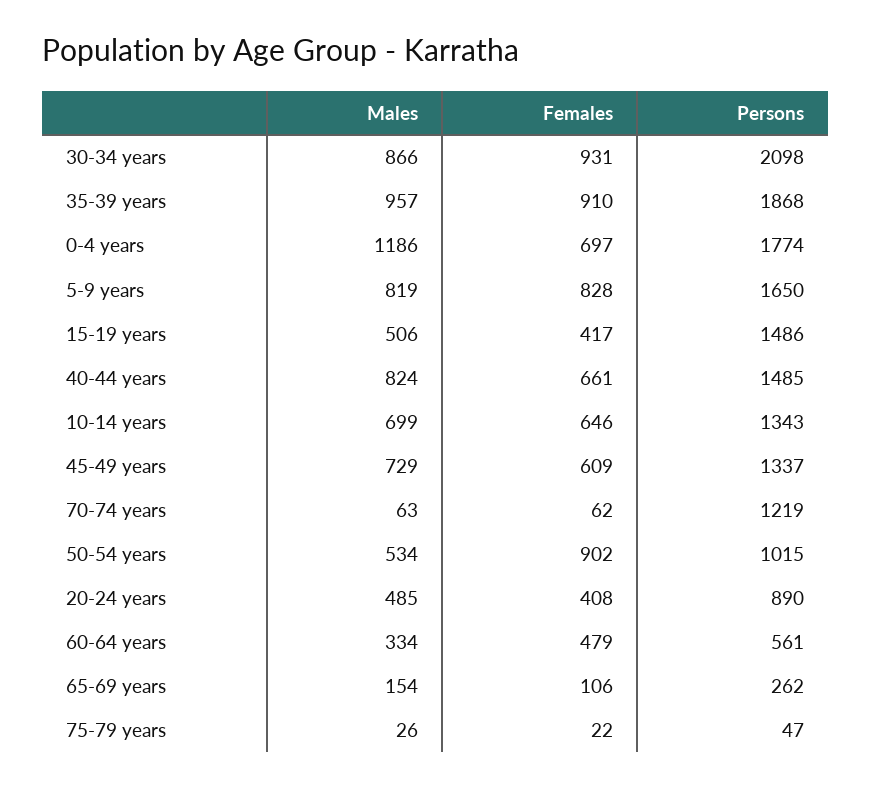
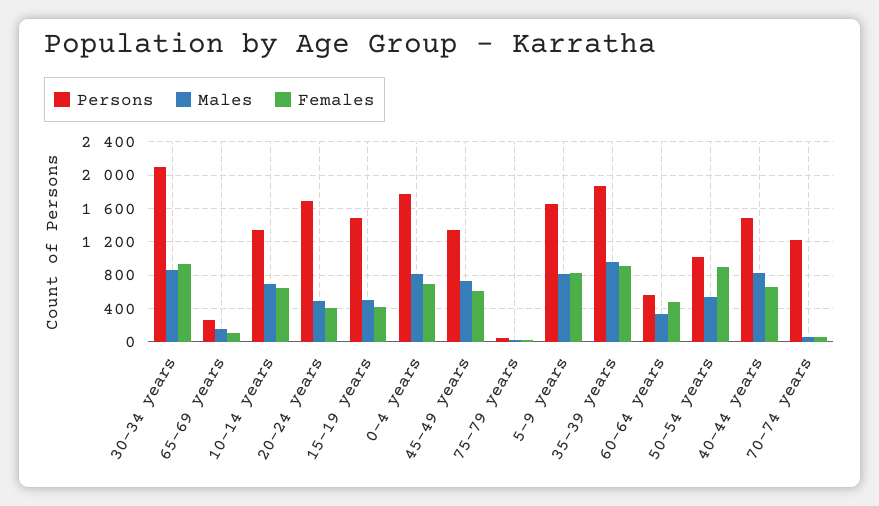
  {
    "Males": {
      "30-34 years": 866,
      "35-39 years": 957,
-     "0-4 years": 1186,
+     "0-4 years": 800,
      "5-9 years": 819,
      "15-19 years": 506,
      "40-44 years": 824,
      "10-14 years": 699,
      "45-49 years": 729,
      "70-74 years": 63,
      "50-54 years": 534,
      "20-24 years": 485,
      "60-64 years": 334,
      "65-69 years": 154,
      "75-79 years": 26
    },
    "Females": {
      "30-34 years": 931,
      "35-39 years": 910,
      "0-4 years": 697,
      "5-9 years": 828,
      "15-19 years": 417,
      "40-44 years": 661,
      "10-14 years": 646,
      "45-49 years": 609,
      "70-74 years": 62,
      "50-54 years": 902,
      "20-24 years": 408,
      "60-64 years": 479,
      "65-69 years": 106,
      "75-79 years": 22
    },
    "Persons": {
      "30-34 years": 2098,
      "35-39 years": 1868,
      "0-4 years": 1774,
      "5-9 years": 1650,
      "15-19 years": 1486,
      "40-44 years": 1485,
      "10-14 years": 1343,
      "45-49 years": 1337,
      "70-74 years": 1219,
      "50-54 years": 1015,
-     "20-24 years": 890,
+     "20-24 years": 1700,
      "60-64 years": 561,
      "65-69 years": 262,
      "75-79 years": 47
    }
  }

